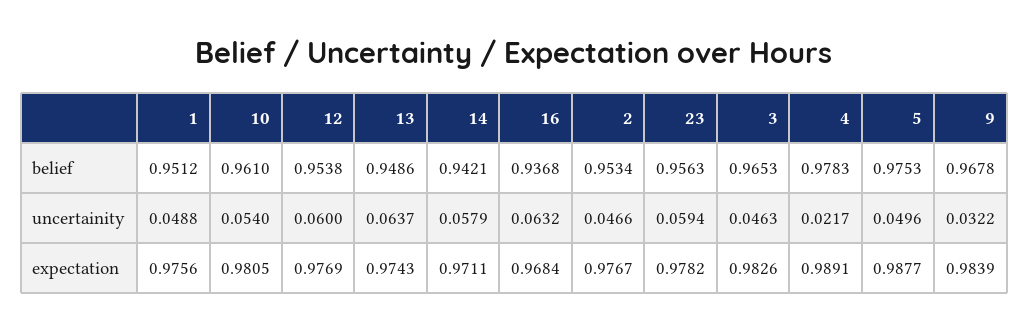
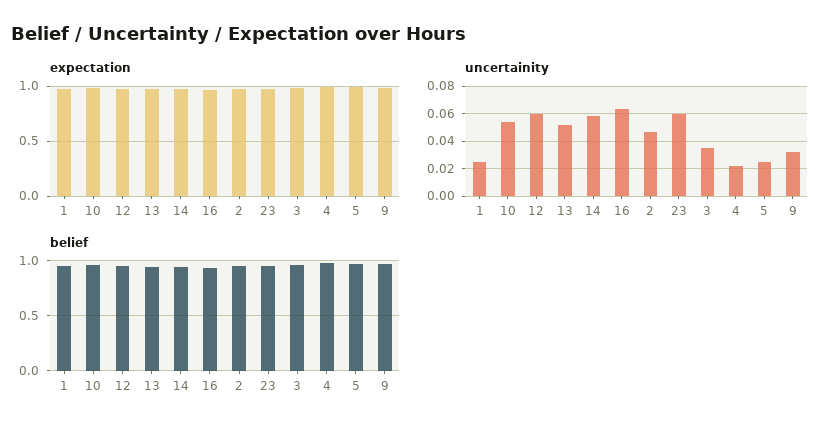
  {
    "belief": {
      "1": 0.9512,
      "10": 0.961,
      "12": 0.9538,
      "13": 0.9486,
      "14": 0.9421,
      "16": 0.9368,
      "2": 0.9534,
      "23": 0.9563,
      "3": 0.9653,
      "4": 0.9783,
      "5": 0.9753,
      "9": 0.9678
    },
    "uncertainity": {
-     "1": 0.0488,
+     "1": 0.025,
      "10": 0.054,
      "12": 0.06,
-     "13": 0.0637,
+     "13": 0.05,
      "14": 0.0579,
      "16": 0.0632,
      "2": 0.0466,
      "23": 0.0594,
-     "3": 0.0463,
+     "3": 0.035,
      "4": 0.0217,
-     "5": 0.0496,
+     "5": 0.025,
      "9": 0.0322
    },
    "expectation": {
      "1": 0.9756,
      "10": 0.9805,
      "12": 0.9769,
      "13": 0.9743,
      "14": 0.9711,
      "16": 0.9684,
      "2": 0.9767,
      "23": 0.9782,
      "3": 0.9826,
      "4": 0.9891,
      "5": 0.9877,
      "9": 0.9839
    }
  }

